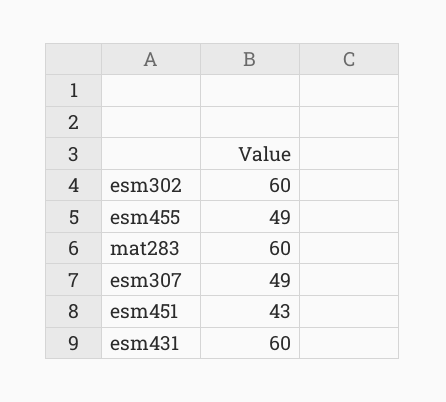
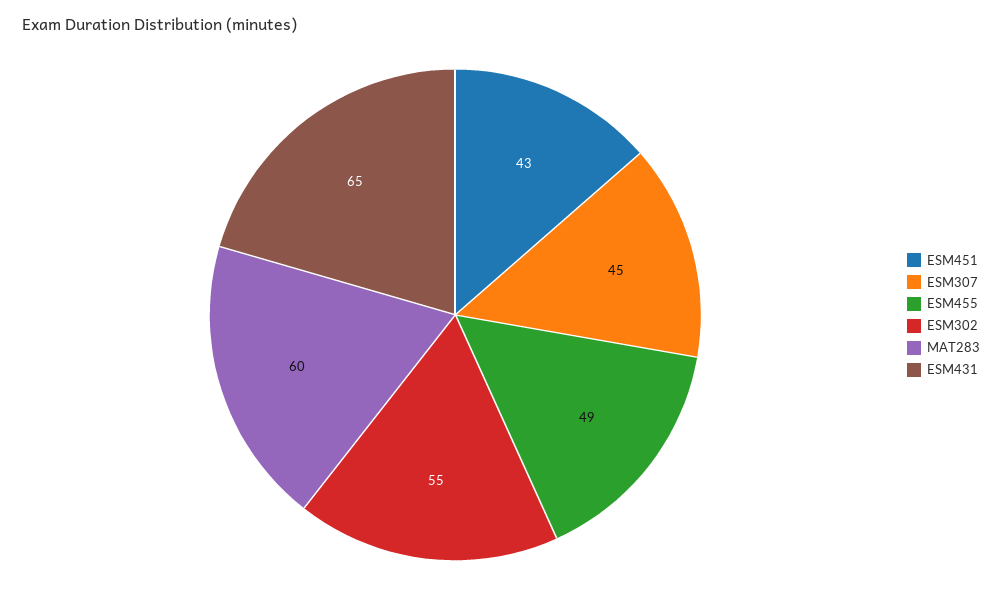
  {
-   "esm302": 60,
+   "esm302": 55,
    "esm455": 49,
    "mat283": 60,
-   "esm307": 49,
+   "esm307": 45,
    "esm451": 43,
-   "esm431": 60
+   "esm431": 65
  }

